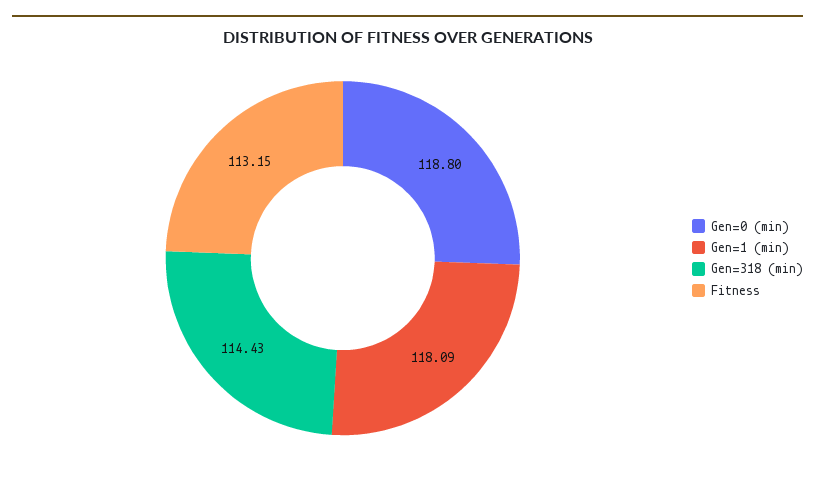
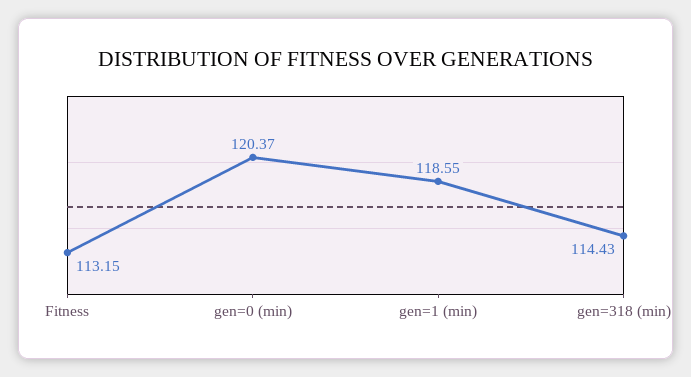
  {
-   "Gen=0 (min)": 118.8,
+   "Gen=0 (min)": 120.37,
-   "Gen=1 (min)": 118.09,
+   "Gen=1 (min)": 118.55,
    "Gen=318 (min)": 114.43,
    "Fitness": 113.15
  }

